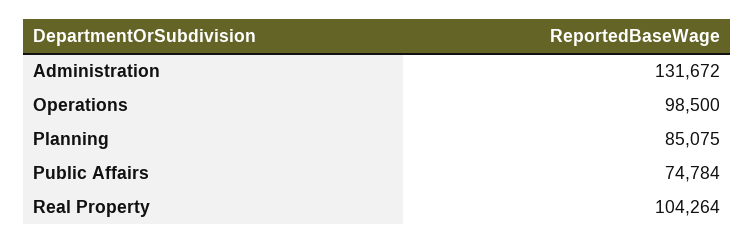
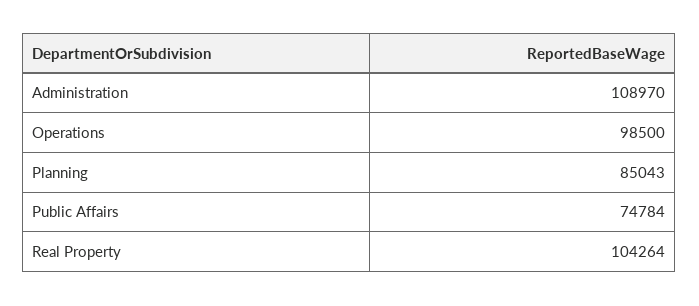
  {
-   "Administration": 131672,
+   "Administration": 108970,
    "Operations": 98500,
-   "Planning": 85075,
+   "Planning": 85043,
    "Public Affairs": 74784,
    "Real Property": 104264
  }

